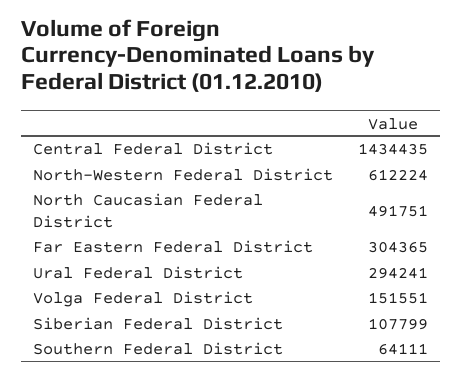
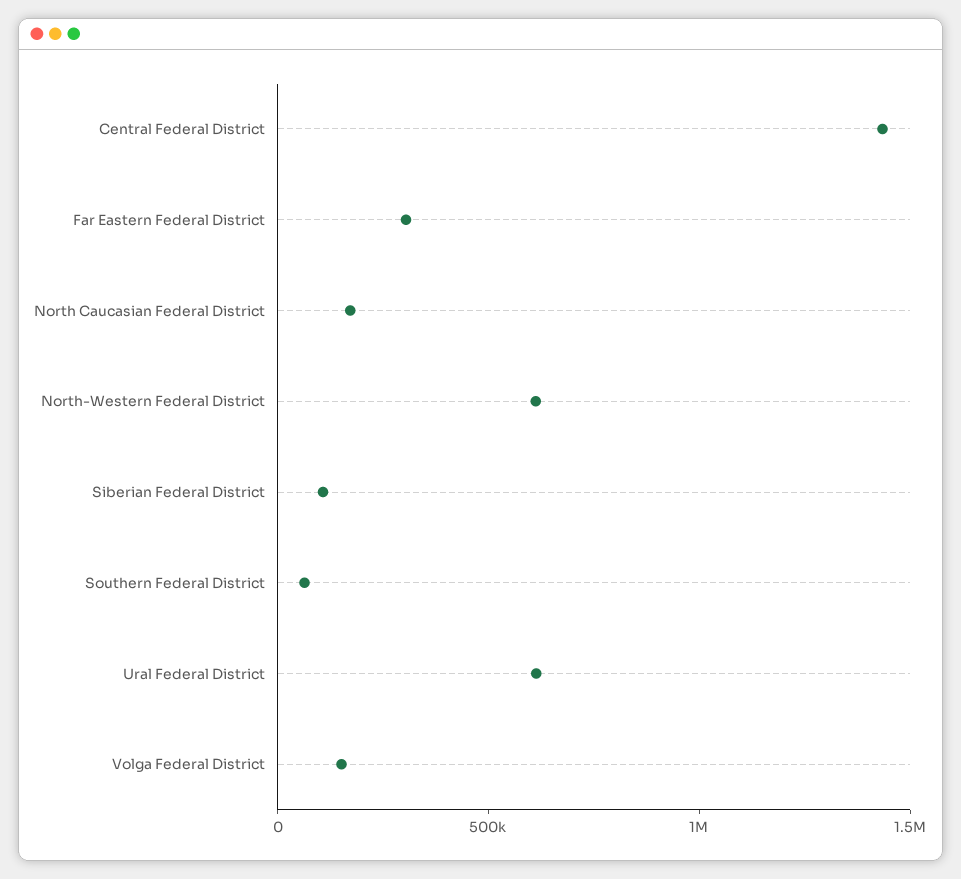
  {
    "Central Federal District": 1434435,
    "North-Western Federal District": 612224,
-   "North Caucasian Federal District": 491751,
+   "North Caucasian Federal District": 200000,
    "Far Eastern Federal District": 304365,
-   "Ural Federal District": 294241,
+   "Ural Federal District": 600000,
    "Volga Federal District": 151551,
    "Siberian Federal District": 107799,
    "Southern Federal District": 64111
  }

